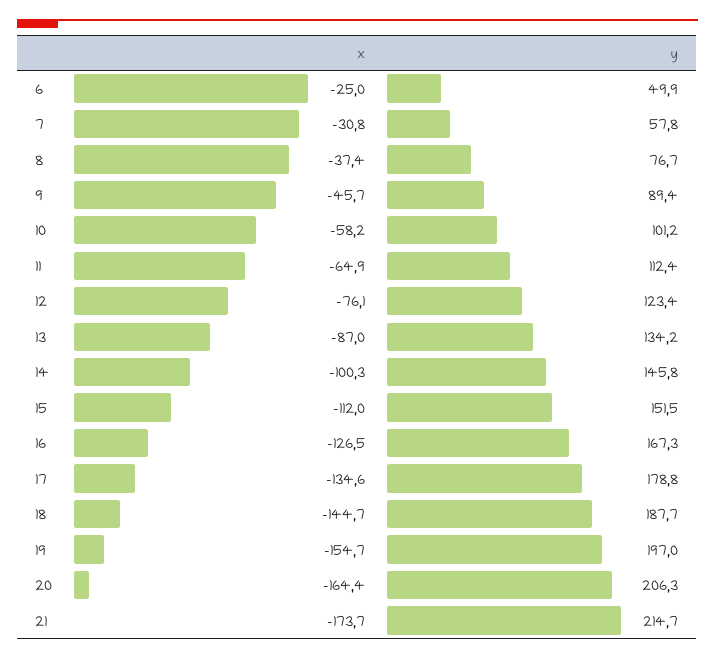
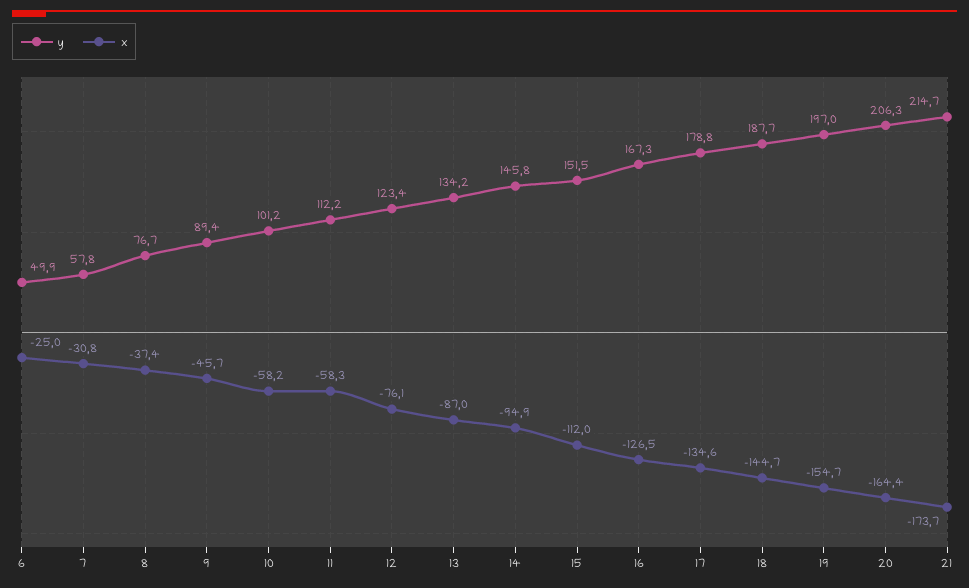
  {
    "x": {
      "6": -25,
      "7": -30.8,
      "8": -37.4,
      "9": -45.7,
      "10": -58.2,
-     "11": -64.9,
+     "11": -58.3,
      "12": -76.1,
      "13": -87,
-     "14": -100.3,
+     "14": -94.9,
      "15": -112,
      "16": -126.5,
      "17": -134.6,
      "18": -144.7,
      "19": -154.7,
      "20": -164.4,
      "21": -173.7
    },
    "y": {
      "6": 49.9,
      "7": 57.8,
      "8": 76.7,
      "9": 89.4,
      "10": 101.2,
-     "11": 112.4,
+     "11": 112.2,
      "12": 123.4,
      "13": 134.2,
      "14": 145.8,
      "15": 151.5,
      "16": 167.3,
      "17": 178.8,
      "18": 187.7,
      "19": 197,
      "20": 206.3,
      "21": 214.7
    }
  }

